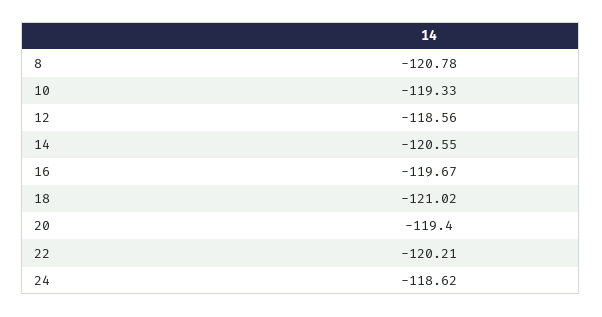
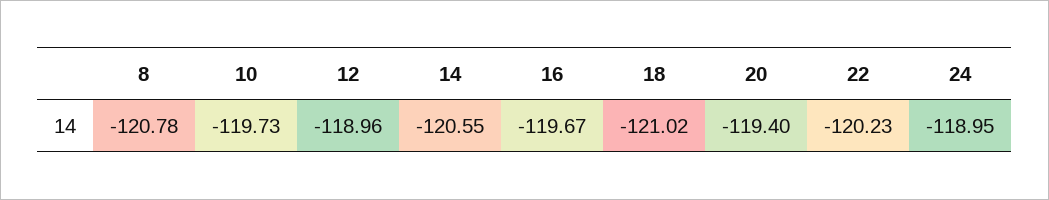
  {
    "8": -120.78,
-   "10": -119.33,
+   "10": -119.73,
-   "12": -118.56,
+   "12": -118.96,
    "14": -120.55,
    "16": -119.67,
    "18": -121.02,
    "20": -119.4,
-   "22": -120.21,
+   "22": -120.23,
-   "24": -118.62
+   "24": -118.95
  }

